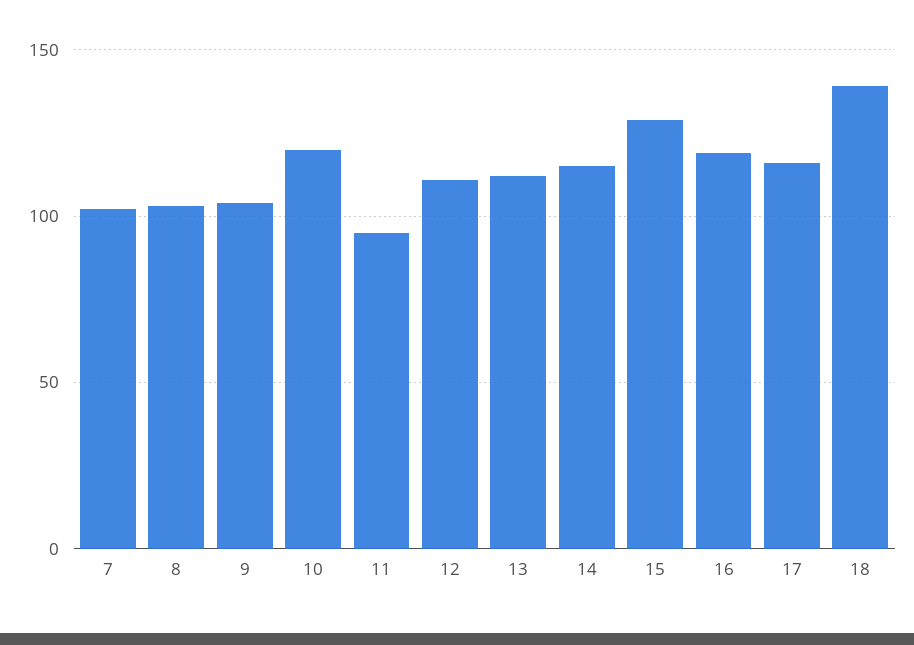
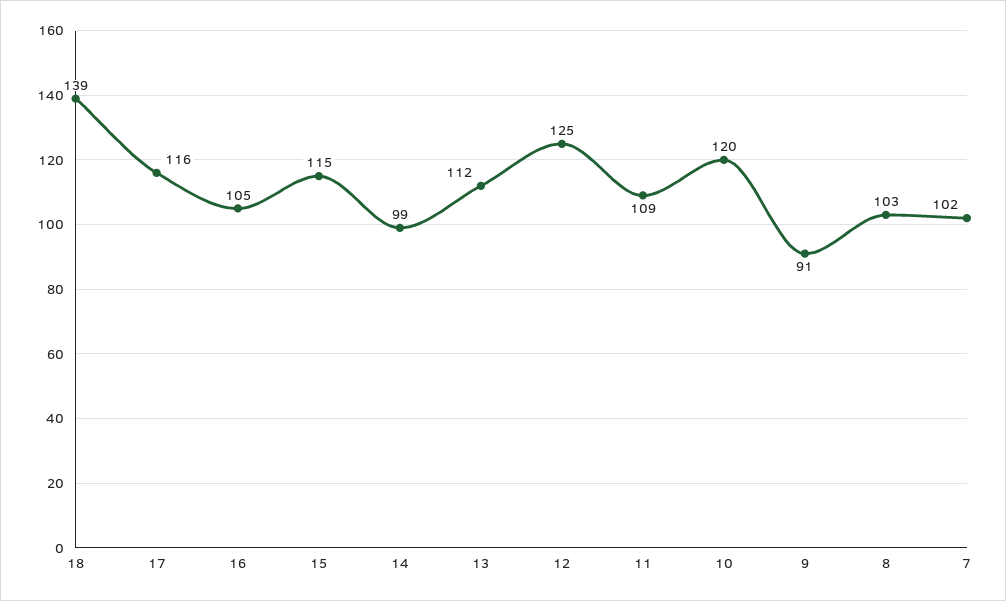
  {
    "7": 102,
    "8": 103,
-   "9": 105,
+   "9": 91,
    "10": 120,
-   "11": 95,
+   "11": 109,
-   "12": 110,
+   "12": 125,
    "13": 112,
-   "14": 115,
+   "14": 99,
-   "15": 130,
+   "15": 115,
-   "16": 120,
+   "16": 105,
    "17": 116,
    "18": 139
  }

